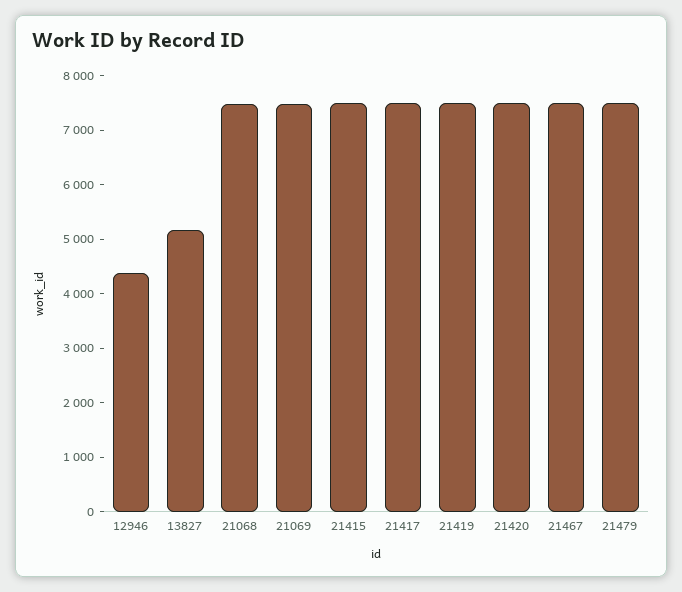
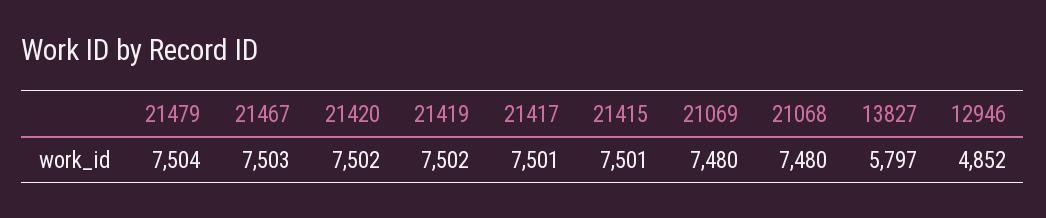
  {
-   "12946": 4400,
+   "12946": 4852,
-   "13827": 5200,
+   "13827": 5797,
    "21068": 7480,
    "21069": 7480,
    "21415": 7501,
    "21417": 7501,
    "21419": 7502,
    "21420": 7502,
    "21467": 7503,
    "21479": 7504
  }

